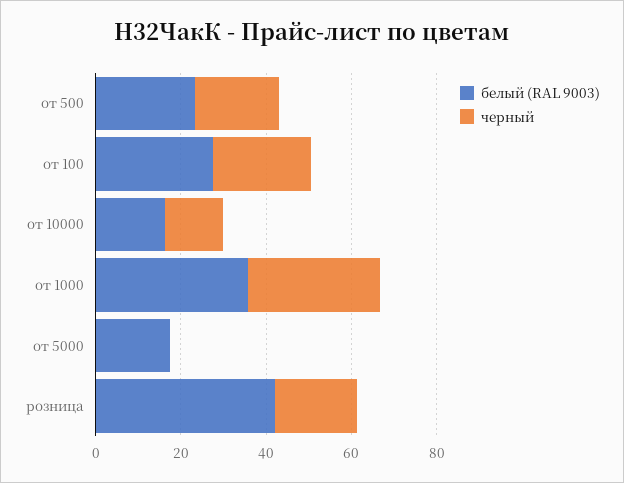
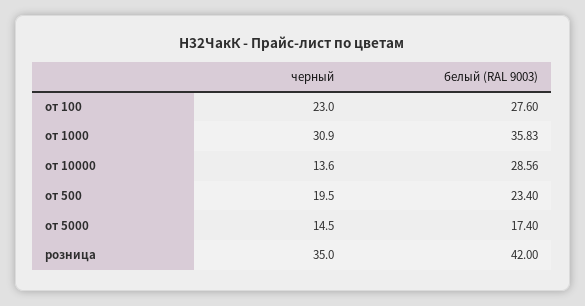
  {
    "белый (RAL 9003)": {
      "от 500": 23.4,
      "от 100": 27.6,
-     "от 10000": 15,
+     "от 10000": 28.56,
      "от 1000": 35.83,
      "от 5000": 17.4,
      "розница": 42
    },
    "черный": {
      "от 500": 19.5,
      "от 100": 23,
      "от 10000": 13.6,
      "от 1000": 30.9,
-     "от 5000": 0,
+     "от 5000": 14.5,
-     "розница": 20
+     "розница": 35
    }
  }

